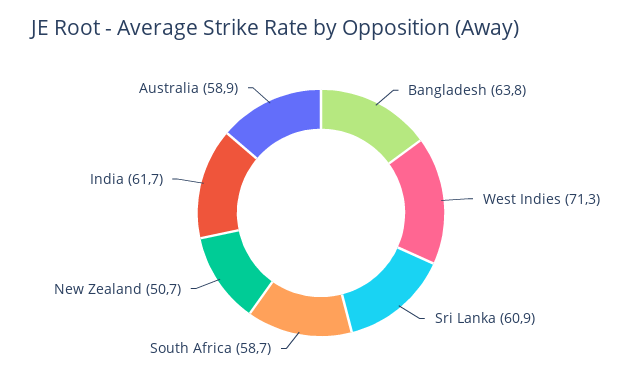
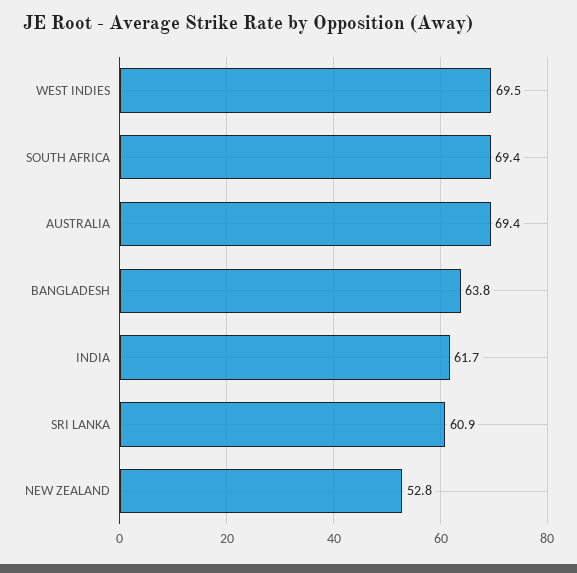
  {
    "Bangladesh": 63.8,
-   "West Indies": 71.3,
+   "West Indies": 69.5,
    "Sri Lanka": 60.9,
-   "South Africa": 58.7,
+   "South Africa": 69.4,
-   "New Zealand": 50.7,
+   "New Zealand": 52.8,
    "India": 61.7,
-   "Australia": 58.9
+   "Australia": 69.4
  }

